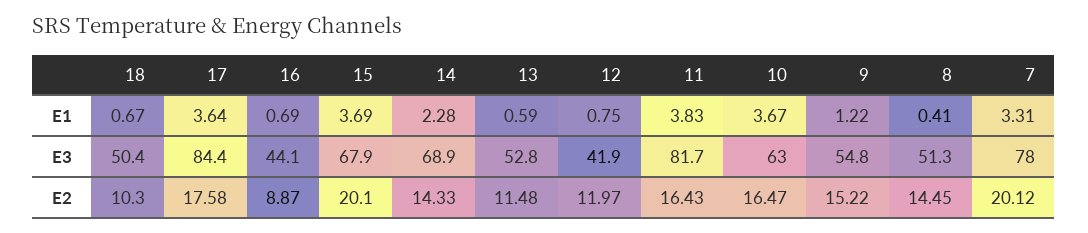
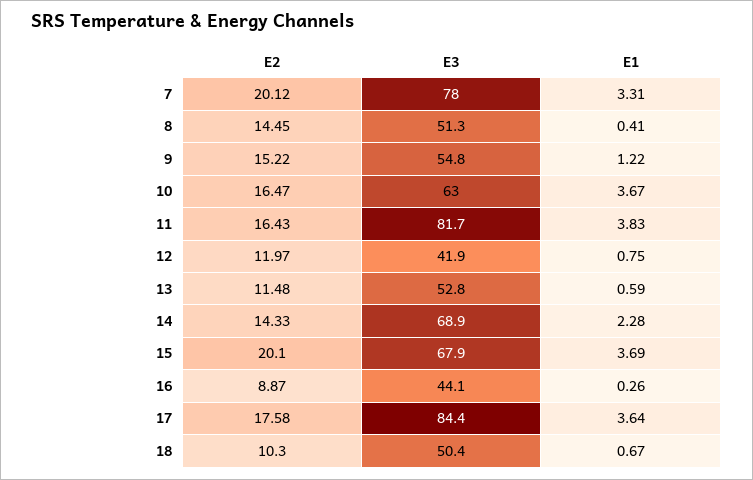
  {
    "18": {
      "E1": 0.67,
      "E3": 50.4,
      "E2": 10.3
    },
    "17": {
      "E1": 3.64,
      "E3": 84.4,
      "E2": 17.58
    },
    "16": {
-     "E1": 0.69,
+     "E1": 0.26,
      "E3": 44.1,
      "E2": 8.87
    },
    "15": {
      "E1": 3.69,
      "E3": 67.9,
      "E2": 20.1
    },
    "14": {
      "E1": 2.28,
      "E3": 68.9,
      "E2": 14.33
    },
    "13": {
      "E1": 0.59,
      "E3": 52.8,
      "E2": 11.48
    },
    "12": {
      "E1": 0.75,
      "E3": 41.9,
      "E2": 11.97
    },
    "11": {
      "E1": 3.83,
      "E3": 81.7,
      "E2": 16.43
    },
    "10": {
      "E1": 3.67,
      "E3": 63,
      "E2": 16.47
    },
    "9": {
      "E1": 1.22,
      "E3": 54.8,
      "E2": 15.22
    },
    "8": {
      "E1": 0.41,
      "E3": 51.3,
      "E2": 14.45
    },
    "7": {
      "E1": 3.31,
      "E3": 78,
      "E2": 20.12
    }
  }

